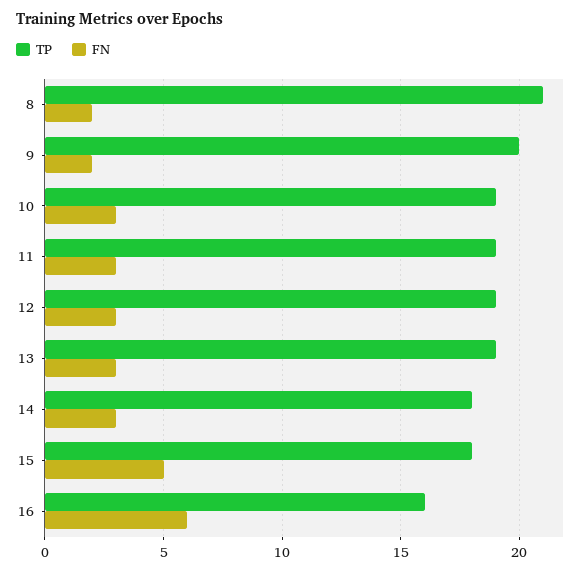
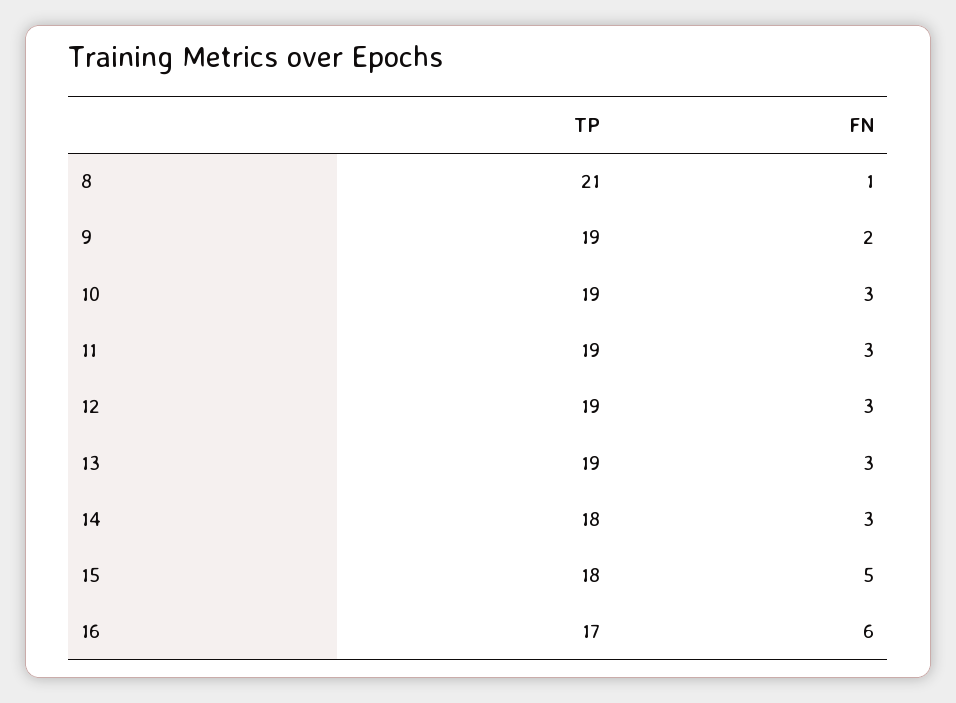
  {
    "TP": {
      "8": 21,
-     "9": 20,
+     "9": 19,
      "10": 19,
      "11": 19,
      "12": 19,
      "13": 19,
      "14": 18,
      "15": 18,
-     "16": 16
+     "16": 17
    },
    "FN": {
-     "8": 2,
+     "8": 1,
      "9": 2,
      "10": 3,
      "11": 3,
      "12": 3,
      "13": 3,
      "14": 3,
      "15": 5,
      "16": 6
    }
  }

